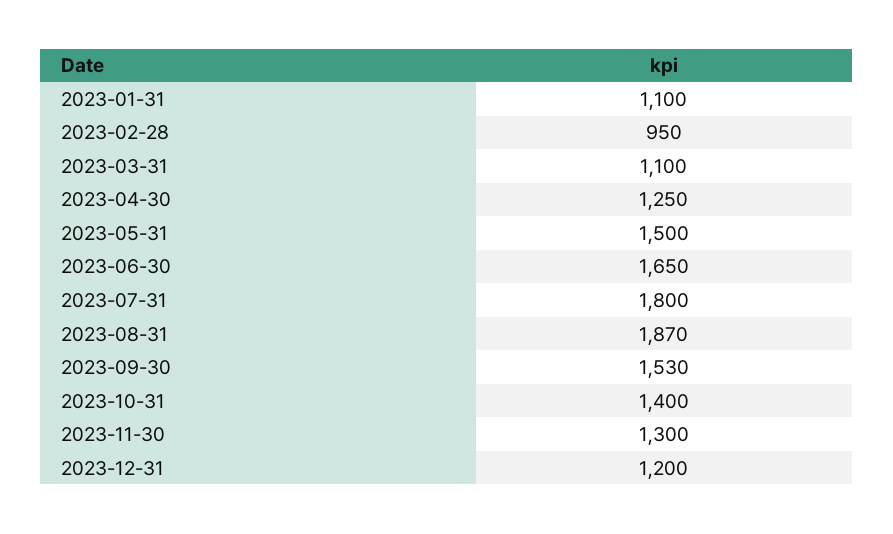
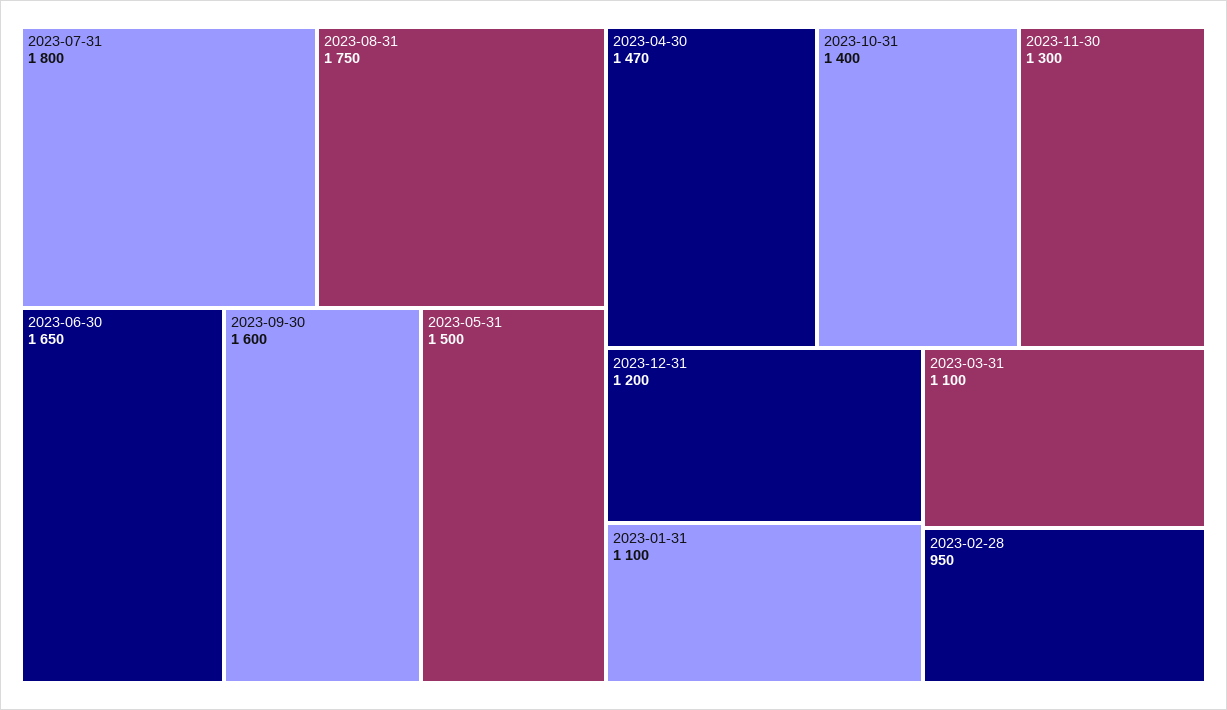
  {
    "2023-01-31": 1100,
    "2023-02-28": 950,
    "2023-03-31": 1100,
-   "2023-04-30": 1250,
+   "2023-04-30": 1470,
    "2023-05-31": 1500,
    "2023-06-30": 1650,
    "2023-07-31": 1800,
-   "2023-08-31": 1870,
+   "2023-08-31": 1750,
-   "2023-09-30": 1530,
+   "2023-09-30": 1600,
    "2023-10-31": 1400,
    "2023-11-30": 1300,
    "2023-12-31": 1200
  }

